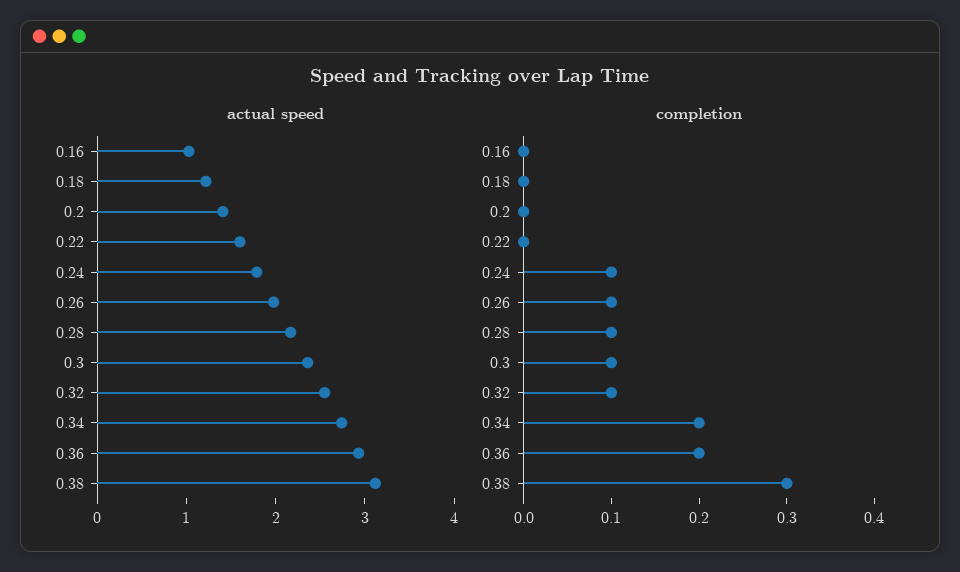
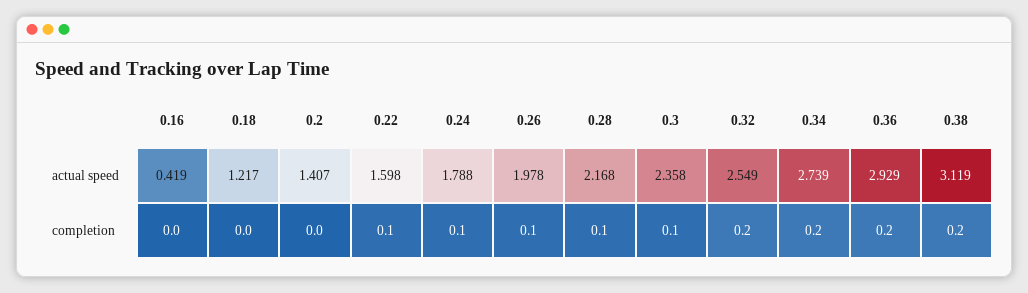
  {
    "actual speed": {
-     "0.16": 1,
+     "0.16": 0.419,
      "0.18": 1.217,
      "0.2": 1.407,
      "0.22": 1.598,
      "0.24": 1.788,
      "0.26": 1.978,
      "0.28": 2.168,
      "0.3": 2.358,
      "0.32": 2.549,
      "0.34": 2.739,
      "0.36": 2.929,
      "0.38": 3.119
    },
    "completion": {
      "0.16": 0,
      "0.18": 0,
      "0.2": 0,
-     "0.22": 0,
+     "0.22": 0.1,
      "0.24": 0.1,
      "0.26": 0.1,
      "0.28": 0.1,
      "0.3": 0.1,
-     "0.32": 0.1,
+     "0.32": 0.2,
      "0.34": 0.2,
      "0.36": 0.2,
-     "0.38": 0.3
+     "0.38": 0.2
    }
  }

